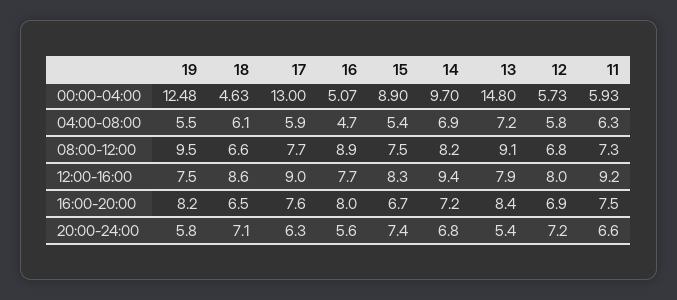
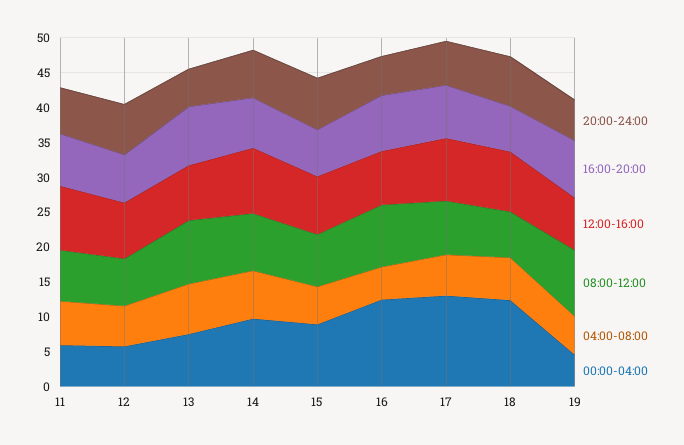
  {
    "00:00-04:00": {
-     "19": 12.48,
+     "19": 5,
-     "18": 4.63,
+     "18": 12.5,
      "17": 13,
-     "16": 5.07,
+     "16": 12.5,
      "15": 8.9,
      "14": 9.7,
-     "13": 14.8,
+     "13": 7.5,
      "12": 5.73,
      "11": 5.93
    },
    "04:00-08:00": {
      "19": 5.5,
      "18": 6.1,
      "17": 5.9,
      "16": 4.7,
      "15": 5.4,
      "14": 6.9,
      "13": 7.2,
      "12": 5.8,
      "11": 6.3
    },
    "08:00-12:00": {
      "19": 9.5,
      "18": 6.6,
      "17": 7.7,
      "16": 8.9,
      "15": 7.5,
      "14": 8.2,
      "13": 9.1,
      "12": 6.8,
      "11": 7.3
    },
    "12:00-16:00": {
      "19": 7.5,
      "18": 8.6,
      "17": 9,
      "16": 7.7,
      "15": 8.3,
      "14": 9.4,
      "13": 7.9,
      "12": 8,
      "11": 9.2
    },
    "16:00-20:00": {
      "19": 8.2,
      "18": 6.5,
      "17": 7.6,
      "16": 8,
      "15": 6.7,
      "14": 7.2,
      "13": 8.4,
      "12": 6.9,
      "11": 7.5
    },
    "20:00-24:00": {
      "19": 5.8,
      "18": 7.1,
      "17": 6.3,
      "16": 5.6,
      "15": 7.4,
      "14": 6.8,
      "13": 5.4,
      "12": 7.2,
      "11": 6.6
    }
  }

